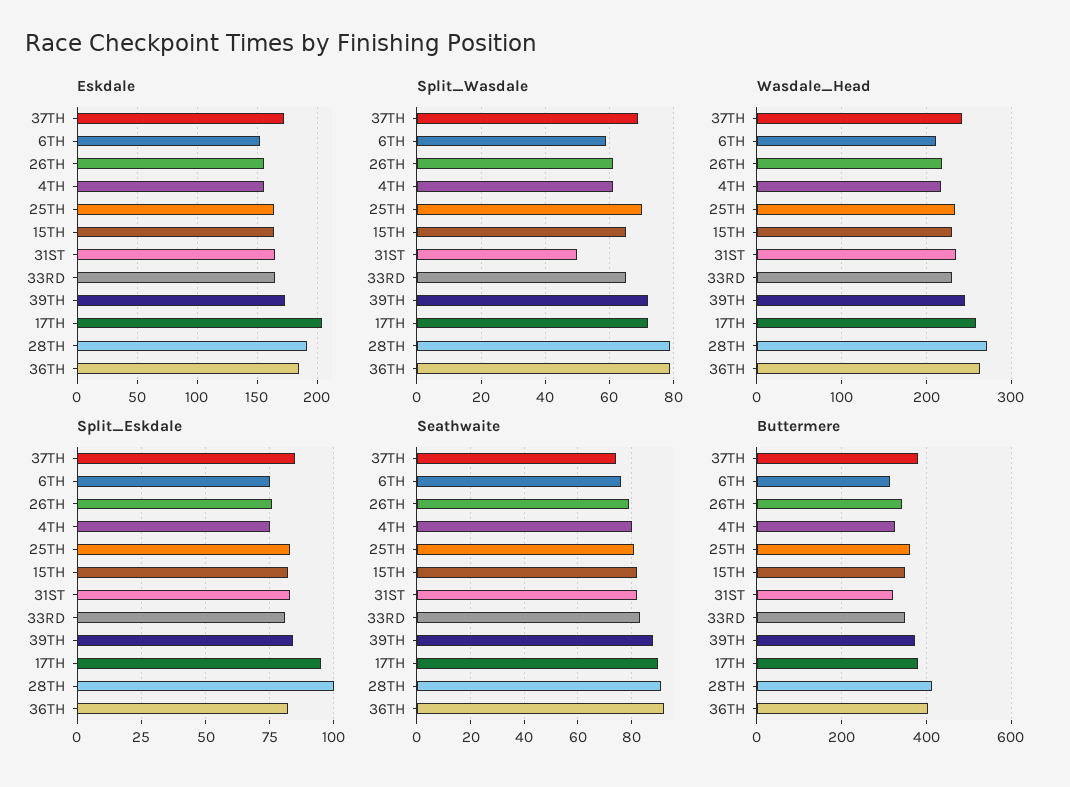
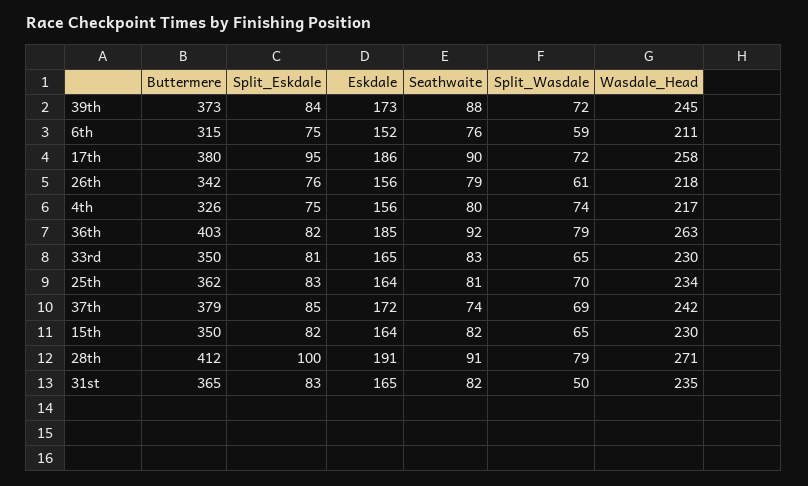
  {
    "Eskdale": {
      "37TH": 172,
      "6TH": 152,
      "26TH": 156,
      "4TH": 156,
      "25TH": 164,
      "15TH": 164,
      "31ST": 165,
      "33RD": 165,
      "39TH": 173,
-     "17TH": 205,
+     "17TH": 186,
      "28TH": 191,
      "36TH": 185
    },
    "Split_Wasdale": {
      "37TH": 69,
      "6TH": 59,
      "26TH": 61,
-     "4TH": 60,
+     "4TH": 74,
      "25TH": 70,
      "15TH": 65,
      "31ST": 50,
      "33RD": 65,
      "39TH": 72,
      "17TH": 72,
      "28TH": 79,
      "36TH": 79
    },
    "Wasdale_Head": {
      "37TH": 242,
      "6TH": 211,
      "26TH": 218,
      "4TH": 217,
      "25TH": 234,
      "15TH": 230,
      "31ST": 235,
      "33RD": 230,
      "39TH": 245,
      "17TH": 258,
      "28TH": 271,
      "36TH": 263
    },
    "Split_Eskdale": {
      "37TH": 85,
      "6TH": 75,
      "26TH": 76,
      "4TH": 75,
      "25TH": 83,
      "15TH": 82,
      "31ST": 83,
      "33RD": 81,
      "39TH": 84,
      "17TH": 95,
      "28TH": 100,
      "36TH": 82
    },
    "Seathwaite": {
      "37TH": 74,
      "6TH": 76,
      "26TH": 79,
      "4TH": 80,
      "25TH": 81,
      "15TH": 82,
      "31ST": 82,
      "33RD": 83,
      "39TH": 88,
      "17TH": 90,
      "28TH": 91,
      "36TH": 92
    },
    "Buttermere": {
      "37TH": 379,
      "6TH": 315,
      "26TH": 342,
      "4TH": 326,
      "25TH": 362,
      "15TH": 350,
-     "31ST": 320,
+     "31ST": 365,
      "33RD": 350,
      "39TH": 373,
      "17TH": 380,
      "28TH": 412,
      "36TH": 403
    }
  }

